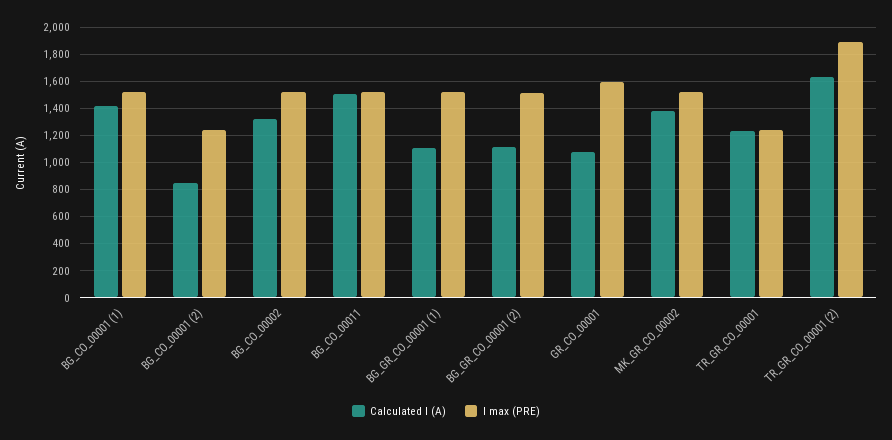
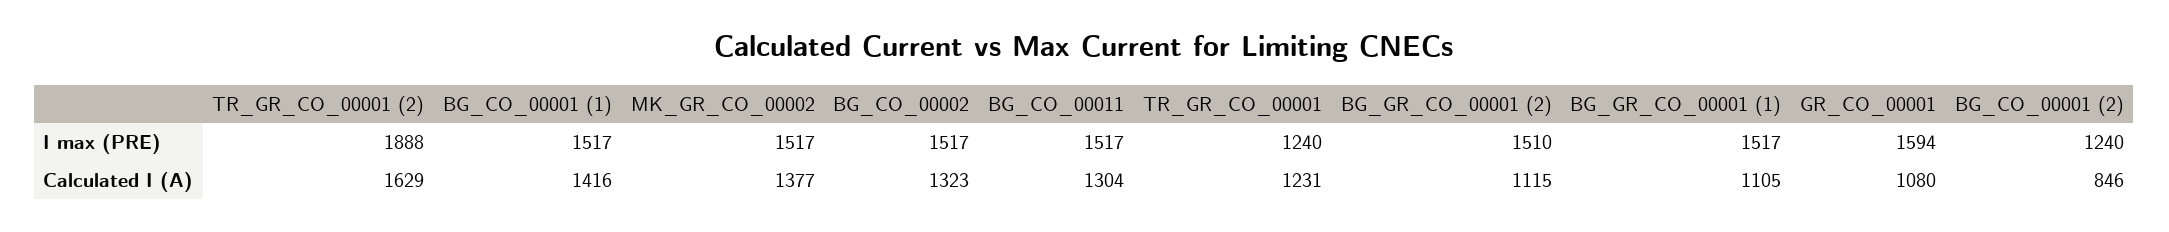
  {
    "Calculated I (A)": {
      "BG_CO_00001 (1)": 1416,
      "BG_CO_00001 (2)": 846,
      "BG_CO_00002": 1323,
-     "BG_CO_00011": 1500,
+     "BG_CO_00011": 1304,
      "BG_GR_CO_00001 (1)": 1105,
      "BG_GR_CO_00001 (2)": 1115,
      "GR_CO_00001": 1080,
      "MK_GR_CO_00002": 1377,
      "TR_GR_CO_00001": 1231,
      "TR_GR_CO_00001 (2)": 1629
    },
    "I max (PRE)": {
      "BG_CO_00001 (1)": 1517,
      "BG_CO_00001 (2)": 1240,
      "BG_CO_00002": 1517,
      "BG_CO_00011": 1517,
      "BG_GR_CO_00001 (1)": 1517,
      "BG_GR_CO_00001 (2)": 1510,
      "GR_CO_00001": 1594,
      "MK_GR_CO_00002": 1517,
      "TR_GR_CO_00001": 1240,
      "TR_GR_CO_00001 (2)": 1888
    }
  }

